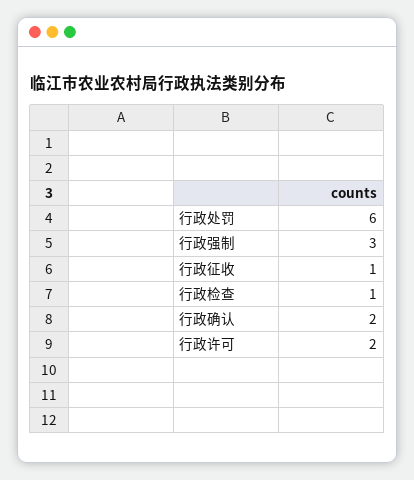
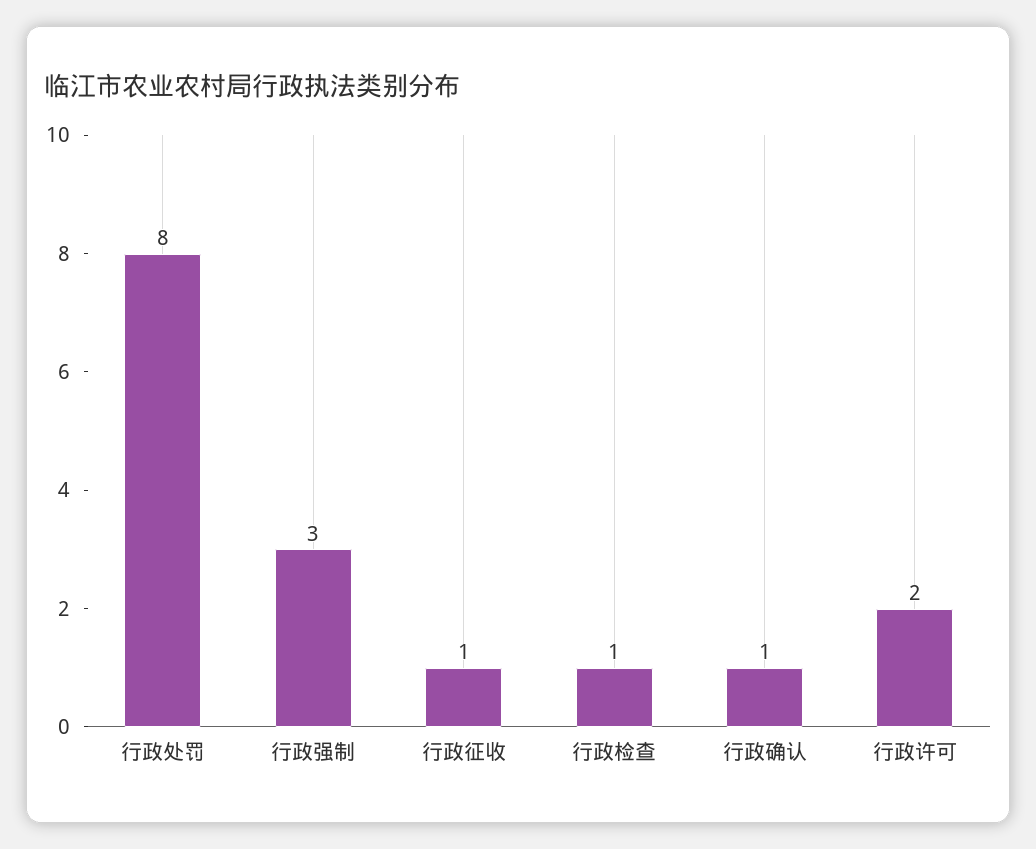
  {
-   "行政处罚": 6,
+   "行政处罚": 8,
    "行政强制": 3,
    "行政征收": 1,
    "行政检查": 1,
-   "行政确认": 2,
+   "行政确认": 1,
    "行政许可": 2
  }

